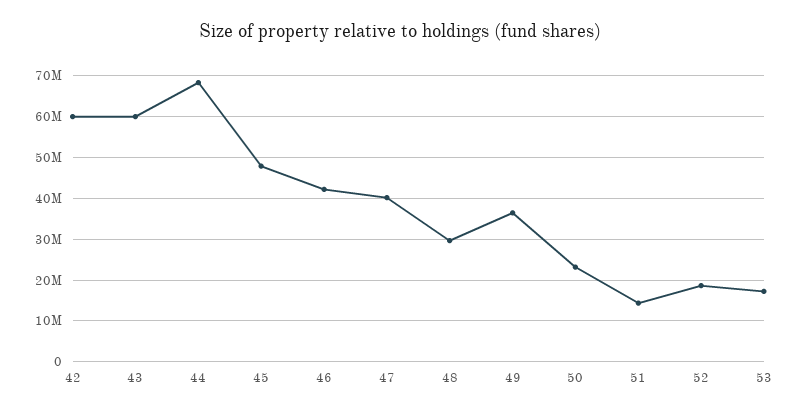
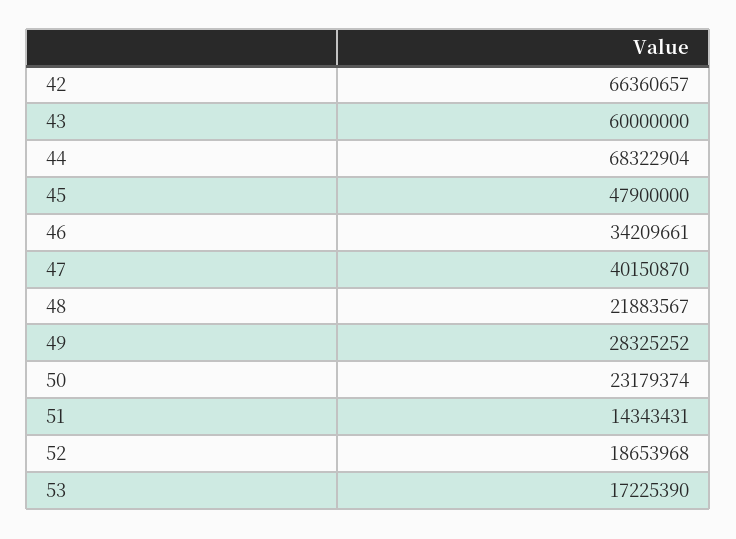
  {
-   "42": 60000000,
+   "42": 66360657,
    "43": 60000000,
    "44": 68322904,
    "45": 47900000,
-   "46": 42000000,
+   "46": 34209661,
    "47": 40150870,
-   "48": 30000000,
+   "48": 21883567,
-   "49": 36000000,
+   "49": 28325252,
    "50": 23179374,
    "51": 14343431,
    "52": 18653968,
    "53": 17225390
  }

